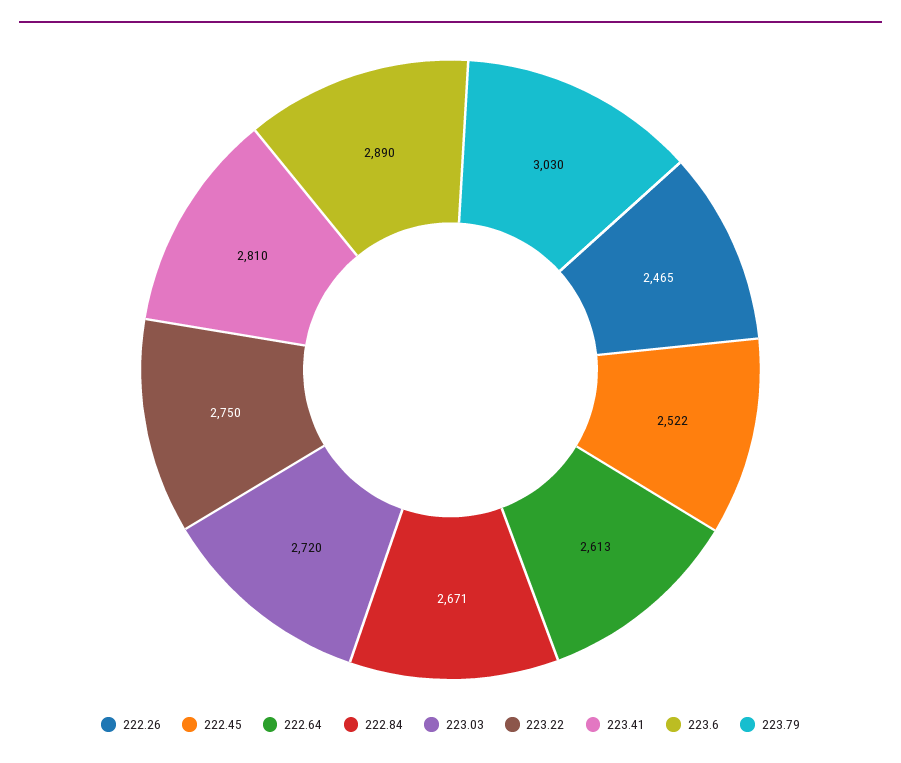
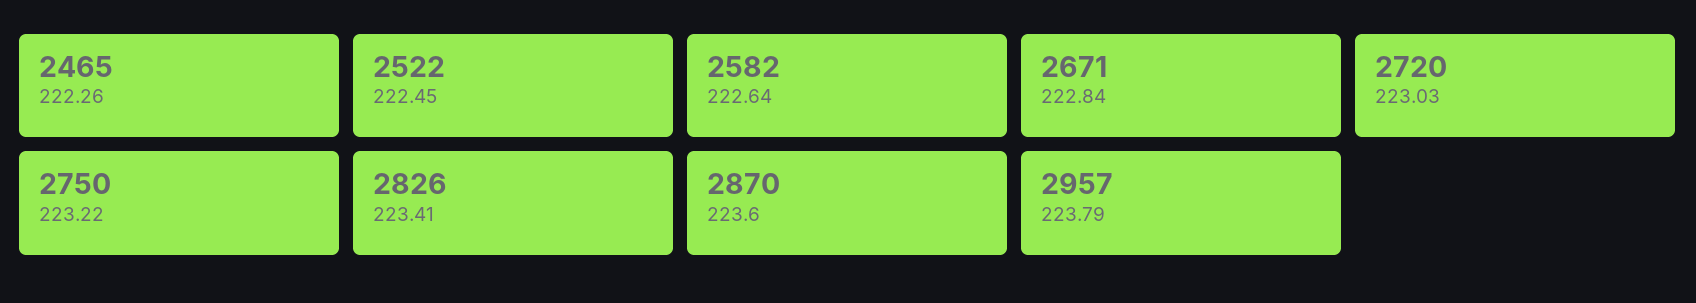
  {
    "222.26": 2465,
    "222.45": 2522,
-   "222.64": 2613,
+   "222.64": 2582,
    "222.84": 2671,
    "223.03": 2720,
    "223.22": 2750,
-   "223.41": 2810,
+   "223.41": 2826,
-   "223.6": 2890,
+   "223.6": 2870,
-   "223.79": 3030
+   "223.79": 2957
  }

